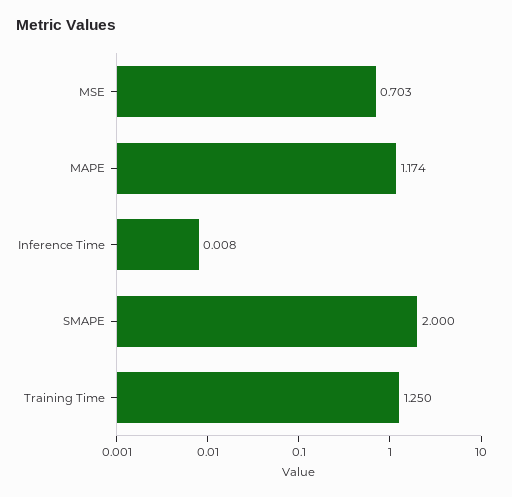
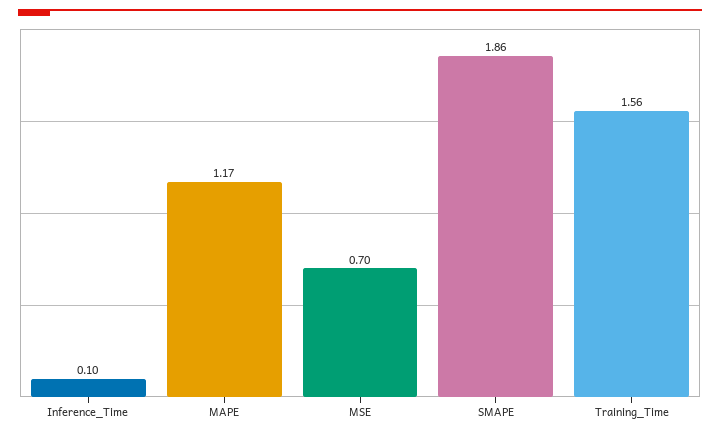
  {
    "MSE": 0.703,
    "MAPE": 1.174,
-   "Inference Time": 0.008,
+   "Inference Time": 0.1,
-   "SMAPE": 2,
+   "SMAPE": 1.86,
-   "Training Time": 1.25
+   "Training Time": 1.56
  }

